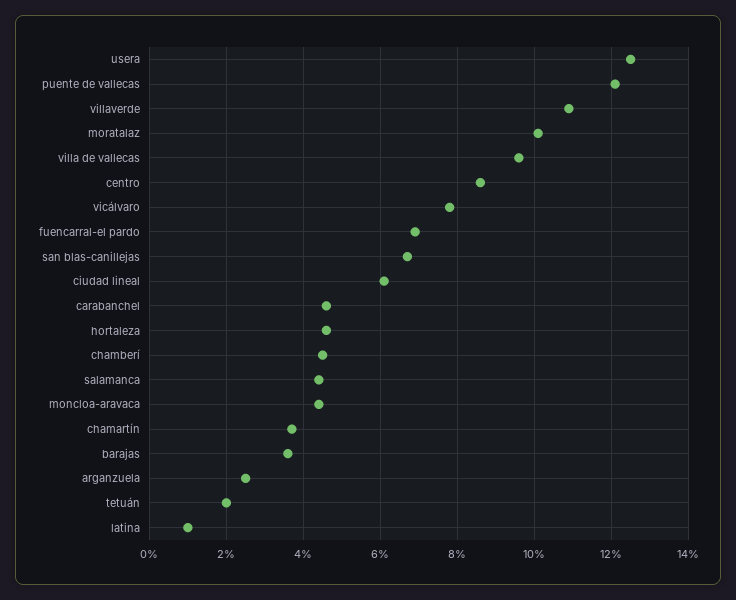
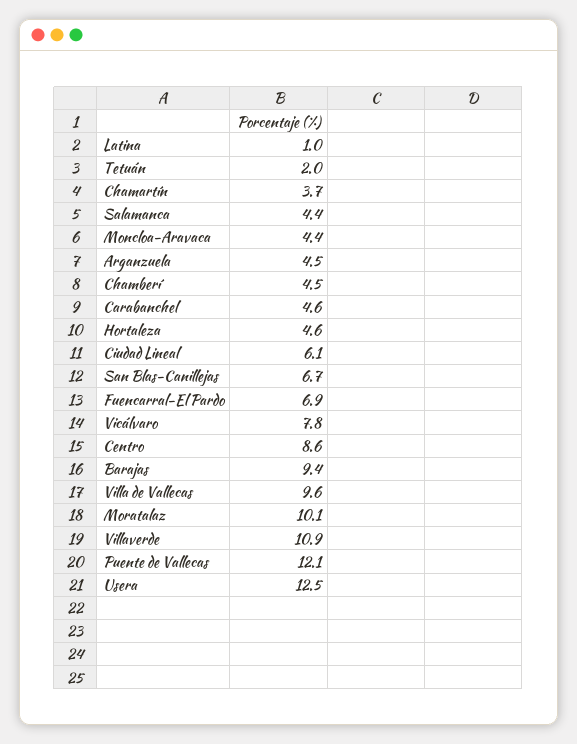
  {
    "usera": 12.5,
    "puente de vallecas": 12.1,
    "villaverde": 10.9,
    "moratalaz": 10.1,
    "villa de vallecas": 9.6,
    "centro": 8.6,
    "vicálvaro": 7.8,
    "fuencarral-el pardo": 6.9,
    "san blas-canillejas": 6.7,
    "ciudad lineal": 6.1,
    "carabanchel": 4.6,
    "hortaleza": 4.6,
    "chamberí": 4.5,
    "salamanca": 4.4,
    "moncloa-aravaca": 4.4,
    "chamartín": 3.7,
-   "barajas": 3.5,
+   "barajas": 9.4,
-   "arganzuela": 2.5,
+   "arganzuela": 4.5,
    "tetuán": 2,
    "latina": 1
  }

